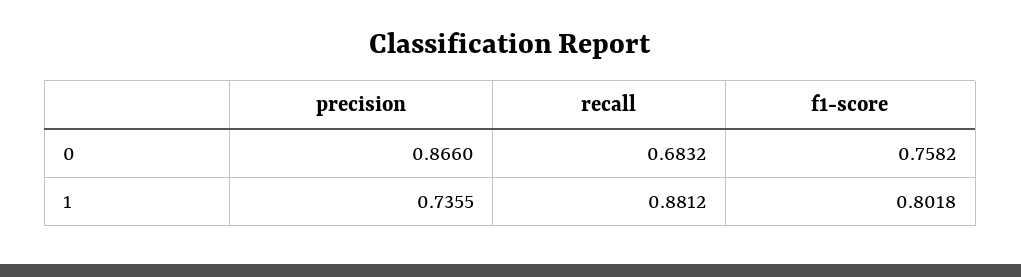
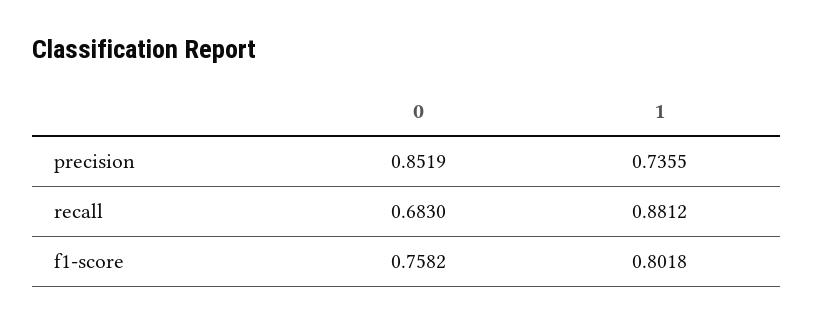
  {
    "precision": {
-     "0": 0.866,
+     "0": 0.8519,
      "1": 0.7355
    },
    "recall": {
-     "0": 0.6832,
+     "0": 0.683,
      "1": 0.8812
    },
    "f1-score": {
      "0": 0.7582,
      "1": 0.8018
    }
  }

